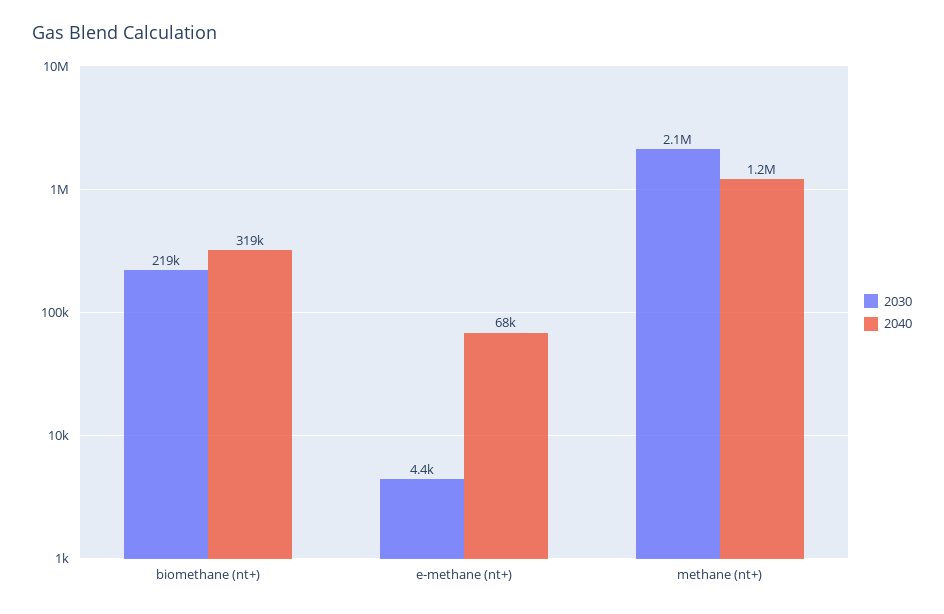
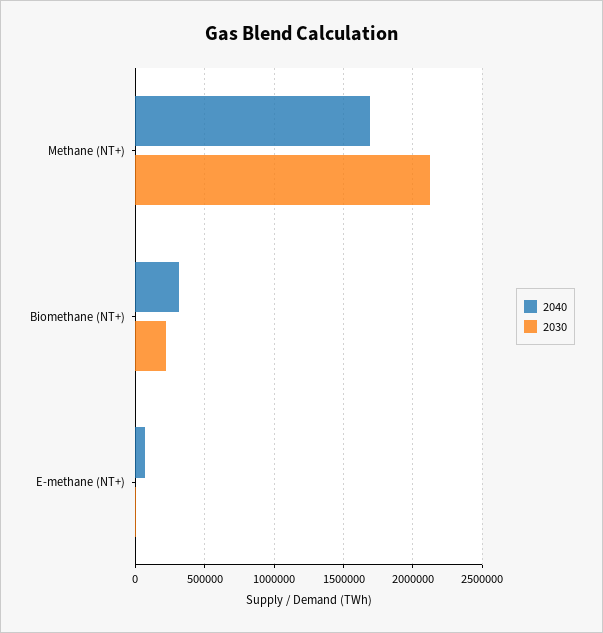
  {
    "2030": {
      "biomethane (nt+)": 219000,
      "e-methane (nt+)": 4400,
      "methane (nt+)": 2100000
    },
    "2040": {
      "biomethane (nt+)": 319000,
      "e-methane (nt+)": 68000,
-     "methane (nt+)": 1200000
+     "methane (nt+)": 1700000
    }
  }

